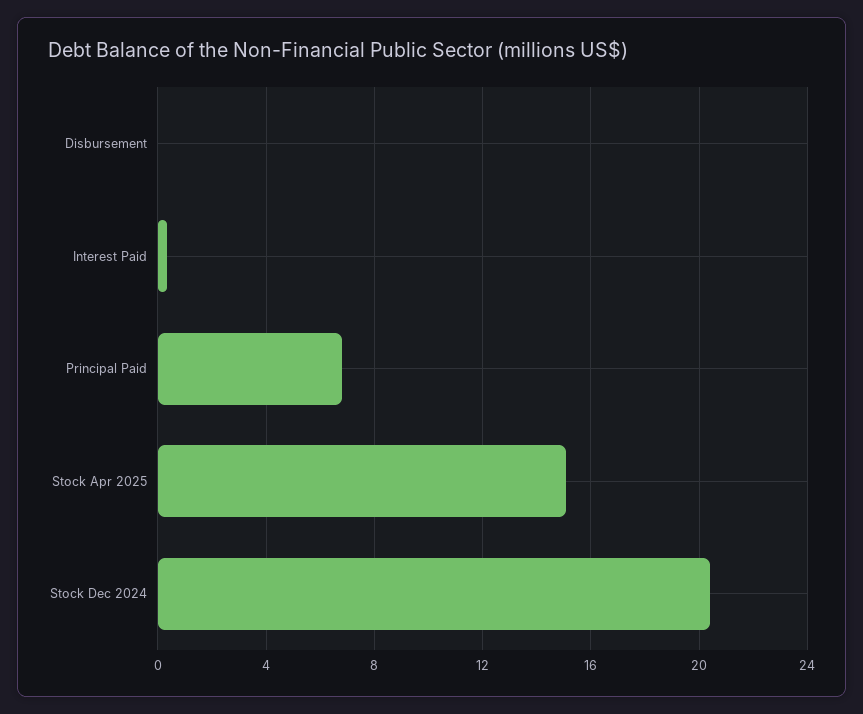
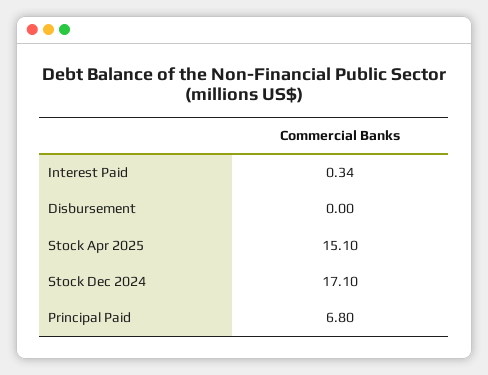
  {
    "Disbursement": 0,
    "Interest Paid": 0.34,
    "Principal Paid": 6.8,
    "Stock Apr 2025": 15.1,
-   "Stock Dec 2024": 20.5
+   "Stock Dec 2024": 17.1
  }

